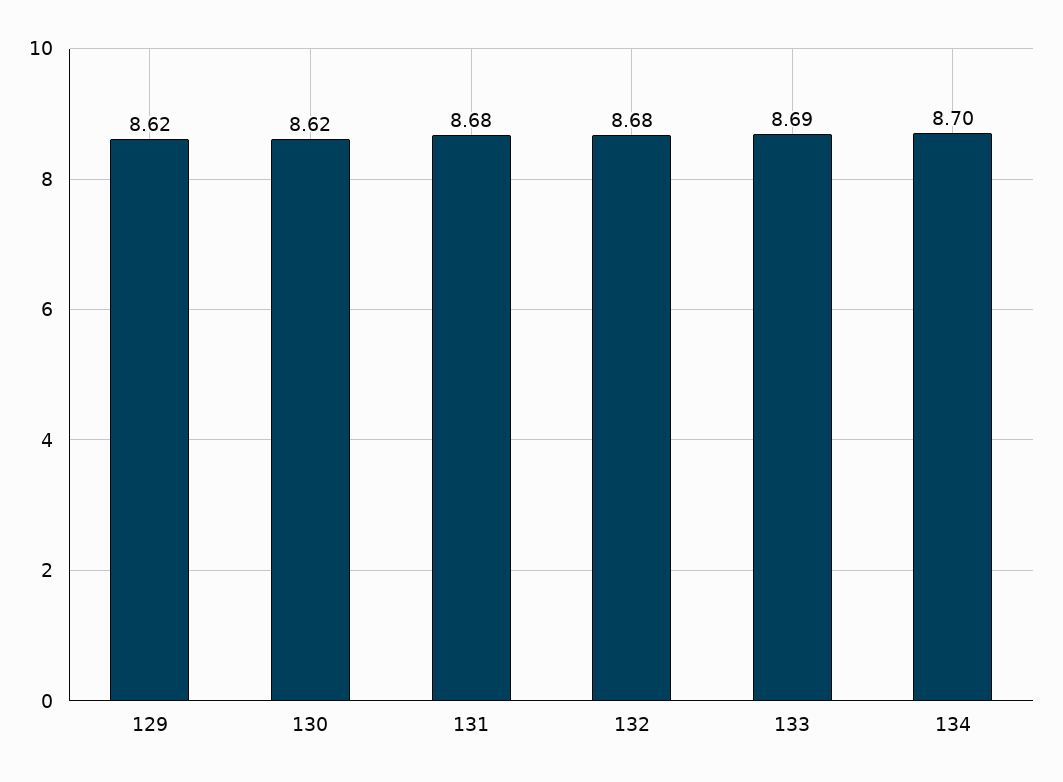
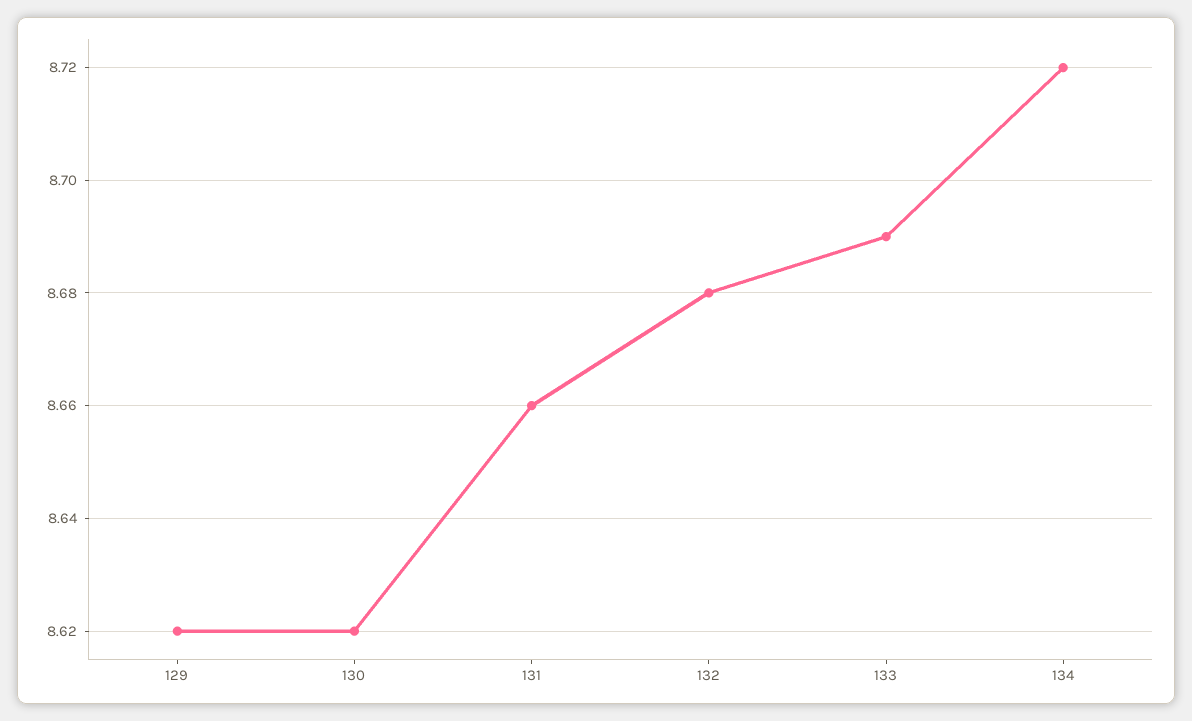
  {
    "129": 8.62,
    "130": 8.62,
-   "131": 8.68,
+   "131": 8.66,
    "132": 8.68,
    "133": 8.69,
-   "134": 8.7
+   "134": 8.72
  }

